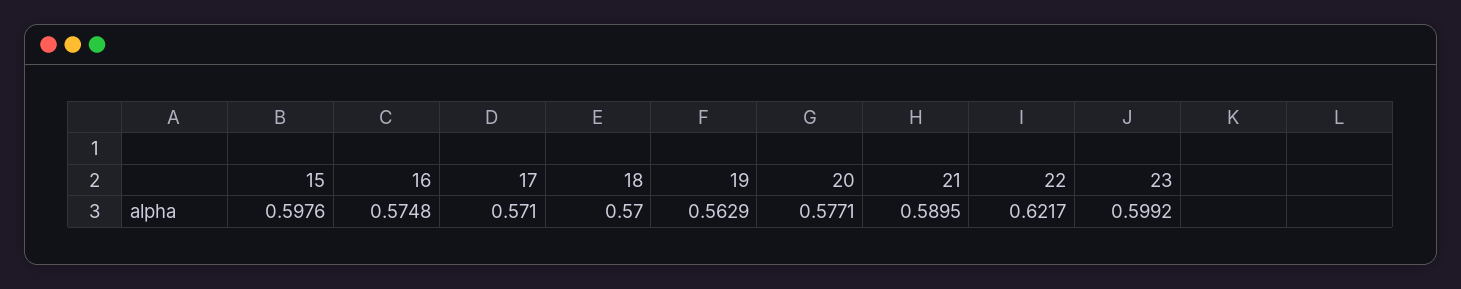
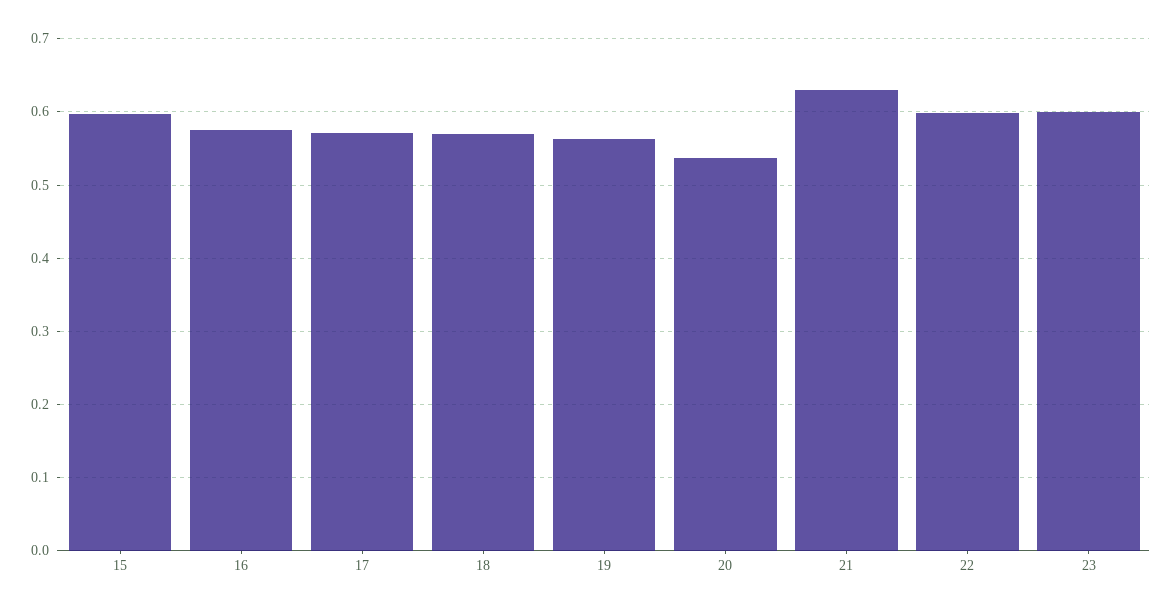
  {
    "15": 0.5976,
    "16": 0.5748,
    "17": 0.571,
    "18": 0.57,
    "19": 0.5629,
-   "20": 0.5771,
+   "20": 0.54,
-   "21": 0.5895,
+   "21": 0.63,
-   "22": 0.6217,
+   "22": 0.6,
    "23": 0.5992
  }

